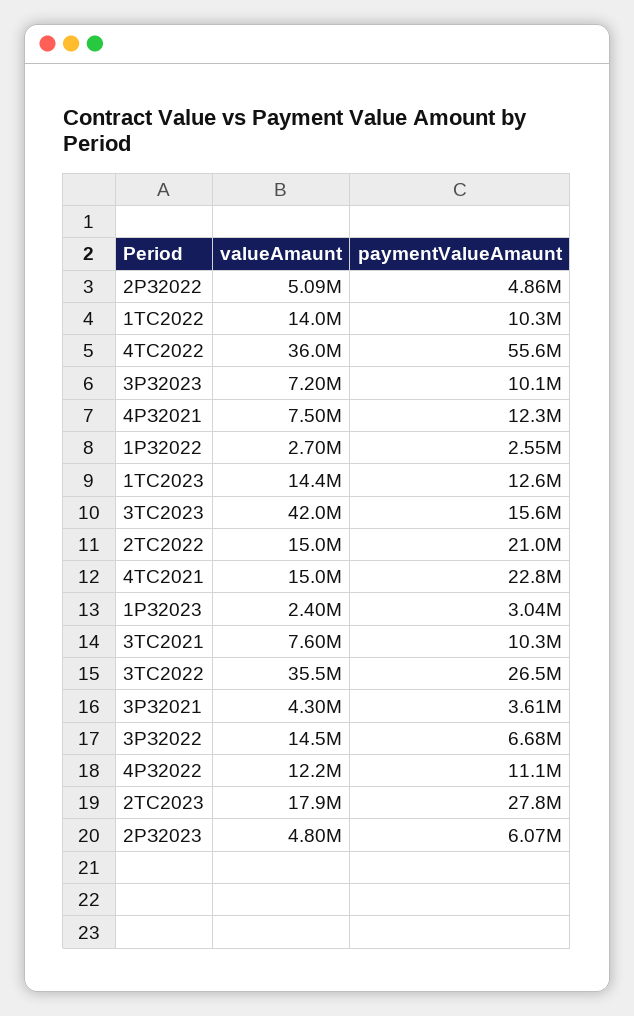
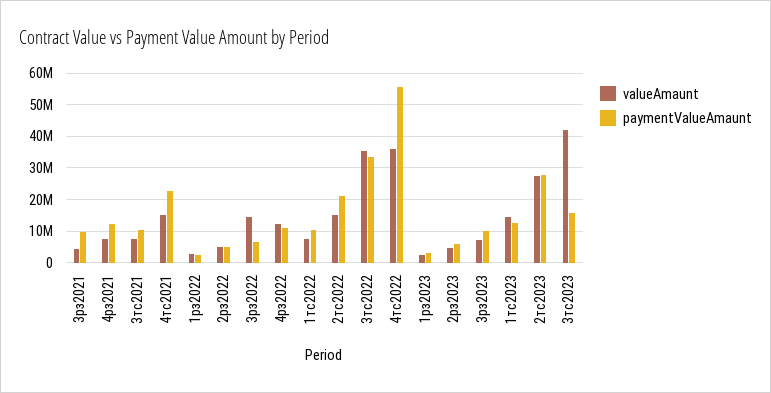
  {
    "valueAmaunt": {
      "2РЗ2022": 5090000,
-     "1ТС2022": 14000000,
+     "1ТС2022": 8000000,
      "4ТС2022": 36000000,
      "3РЗ2023": 7200000,
      "4РЗ2021": 7500000,
      "1РЗ2022": 2700000,
      "1ТС2023": 14400000,
      "3ТС2023": 42000000,
      "2ТС2022": 15000000,
      "4ТС2021": 15000000,
      "1РЗ2023": 2400000,
      "3ТС2021": 7600000,
      "3ТС2022": 35500000,
      "3РЗ2021": 4300000,
      "3РЗ2022": 14500000,
      "4РЗ2022": 12200000,
-     "2ТС2023": 17900000,
+     "2ТС2023": 28000000,
      "2РЗ2023": 4800000
    },
    "paymentValueAmaunt": {
      "2РЗ2022": 4860000,
      "1ТС2022": 10300000,
      "4ТС2022": 55600000,
      "3РЗ2023": 10100000,
      "4РЗ2021": 12300000,
      "1РЗ2022": 2550000,
      "1ТС2023": 12600000,
      "3ТС2023": 15600000,
      "2ТС2022": 21000000,
      "4ТС2021": 22800000,
      "1РЗ2023": 3040000,
      "3ТС2021": 10300000,
-     "3ТС2022": 26500000,
+     "3ТС2022": 34000000,
-     "3РЗ2021": 3610000,
+     "3РЗ2021": 10000000,
      "3РЗ2022": 6680000,
      "4РЗ2022": 11100000,
      "2ТС2023": 27800000,
      "2РЗ2023": 6070000
    }
  }

